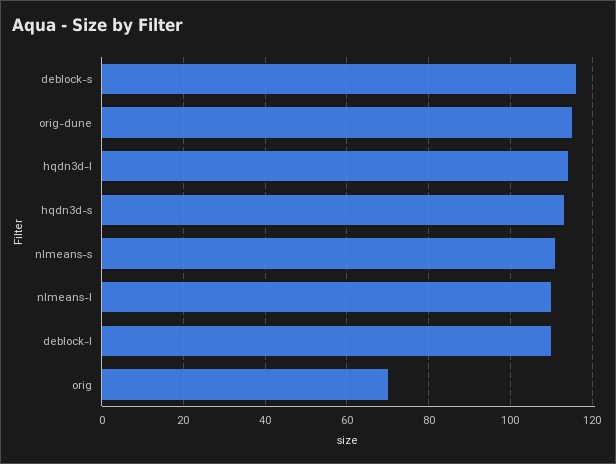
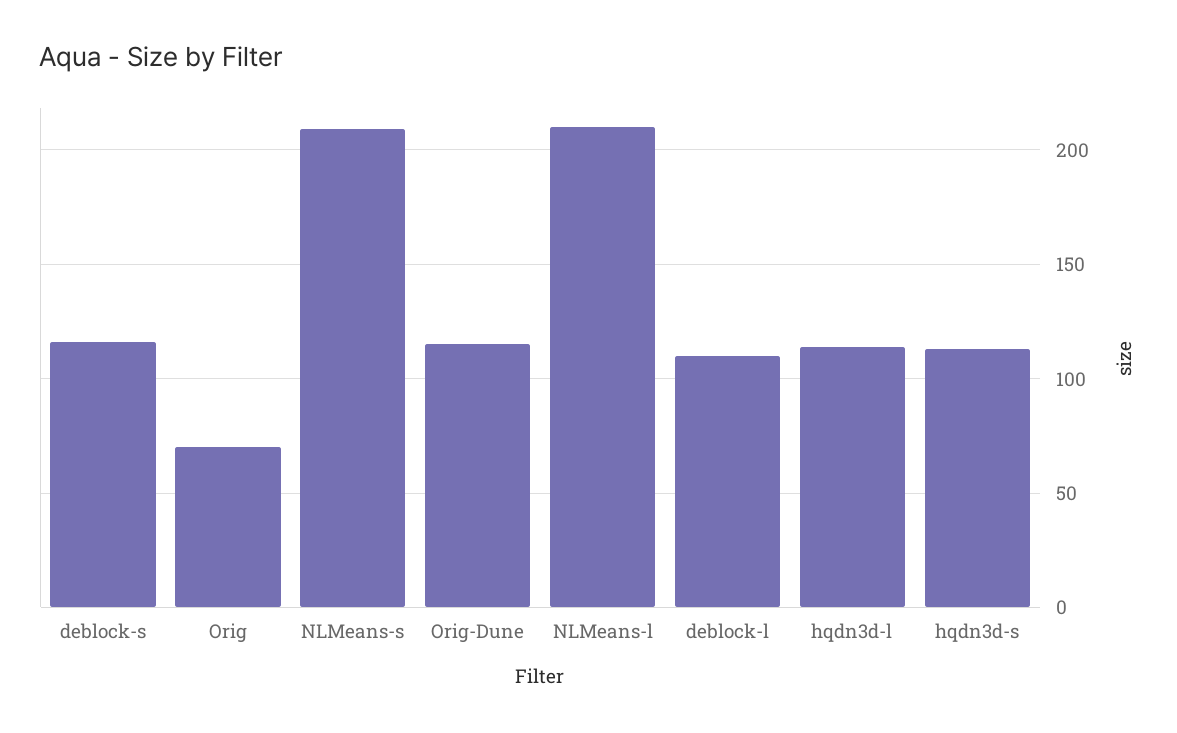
  {
    "deblock-s": 115,
    "orig-dune": 115,
    "hqdn3d-l": 115,
    "hqdn3d-s": 115,
-   "nlmeans-s": 110,
+   "nlmeans-s": 210,
-   "nlmeans-l": 110,
+   "nlmeans-l": 210,
    "deblock-l": 110,
    "orig": 70
  }

